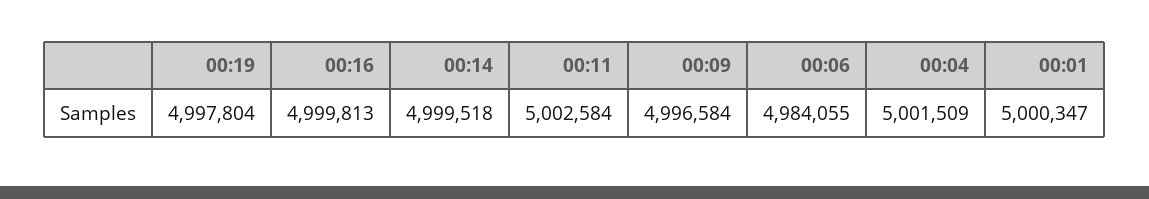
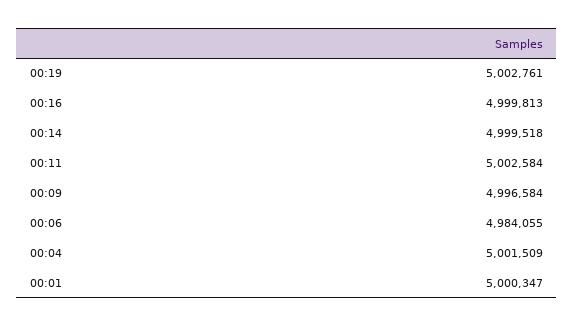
  {
-   "00:19": 4997804,
+   "00:19": 5002761,
    "00:16": 4999813,
    "00:14": 4999518,
    "00:11": 5002584,
    "00:09": 4996584,
    "00:06": 4984055,
    "00:04": 5001509,
    "00:01": 5000347
  }

